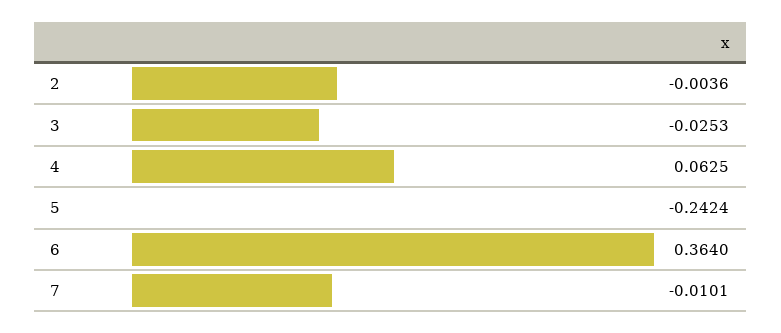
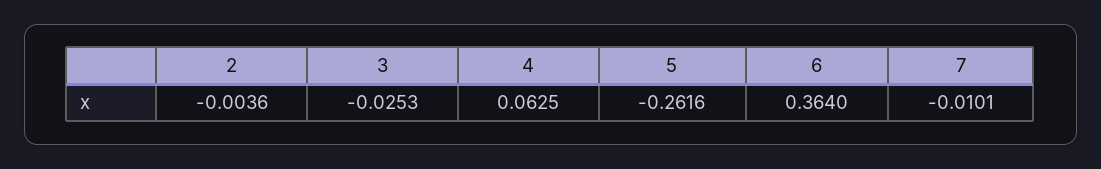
  {
    "2": -0.0036,
    "3": -0.0253,
    "4": 0.0625,
-   "5": -0.2424,
+   "5": -0.2616,
    "6": 0.364,
    "7": -0.0101
  }

